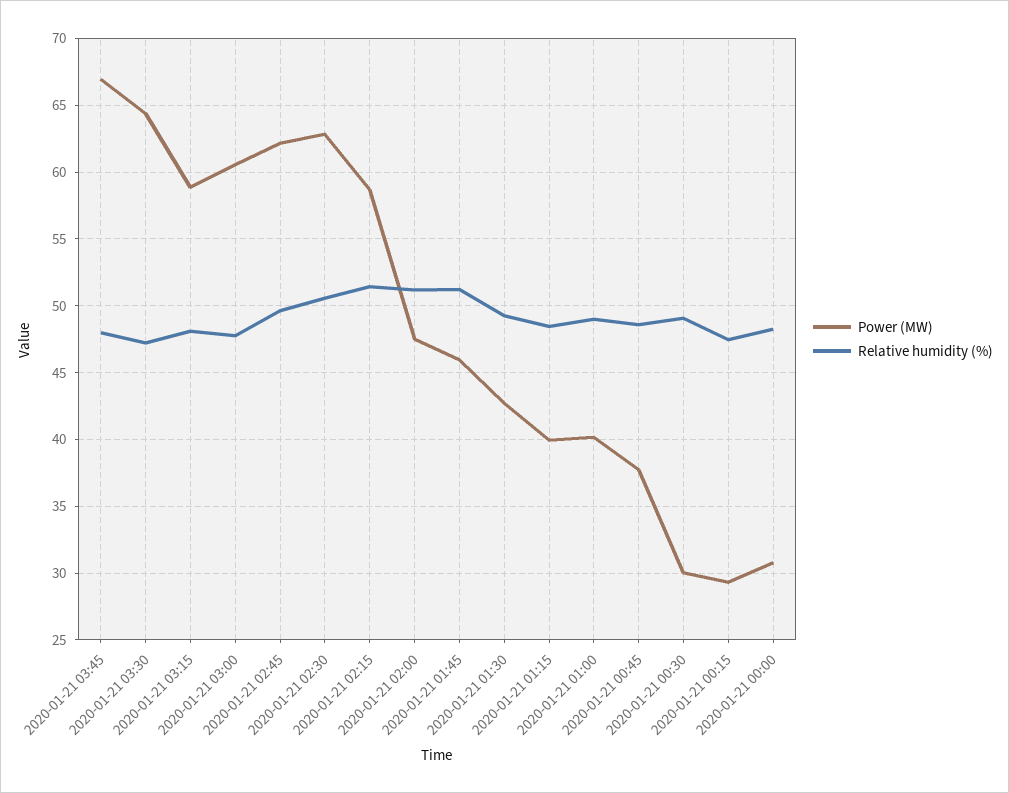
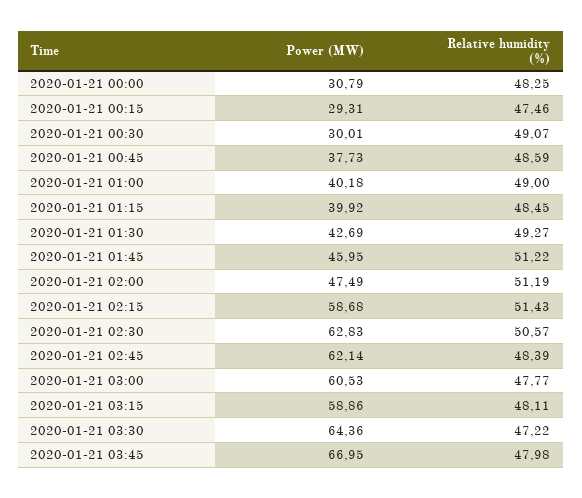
  {
    "Power (MW)": {
      "2020-01-21 03:45": 66.95,
      "2020-01-21 03:30": 64.36,
      "2020-01-21 03:15": 58.86,
      "2020-01-21 03:00": 60.53,
      "2020-01-21 02:45": 62.14,
      "2020-01-21 02:30": 62.83,
      "2020-01-21 02:15": 58.68,
      "2020-01-21 02:00": 47.49,
      "2020-01-21 01:45": 45.95,
      "2020-01-21 01:30": 42.69,
      "2020-01-21 01:15": 39.92,
      "2020-01-21 01:00": 40.18,
      "2020-01-21 00:45": 37.73,
      "2020-01-21 00:30": 30.01,
      "2020-01-21 00:15": 29.31,
      "2020-01-21 00:00": 30.79
    },
    "Relative humidity (%)": {
      "2020-01-21 03:45": 47.98,
      "2020-01-21 03:30": 47.22,
      "2020-01-21 03:15": 48.11,
      "2020-01-21 03:00": 47.77,
-     "2020-01-21 02:45": 49.5,
+     "2020-01-21 02:45": 48.39,
      "2020-01-21 02:30": 50.57,
      "2020-01-21 02:15": 51.43,
      "2020-01-21 02:00": 51.19,
      "2020-01-21 01:45": 51.22,
      "2020-01-21 01:30": 49.27,
      "2020-01-21 01:15": 48.45,
      "2020-01-21 01:00": 49,
      "2020-01-21 00:45": 48.59,
      "2020-01-21 00:30": 49.07,
      "2020-01-21 00:15": 47.46,
      "2020-01-21 00:00": 48.25
    }
  }

